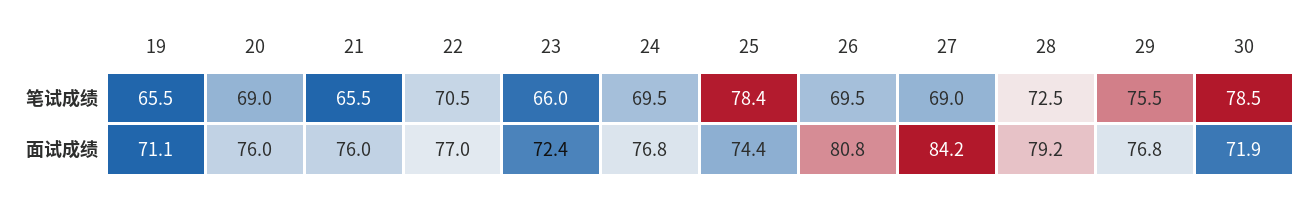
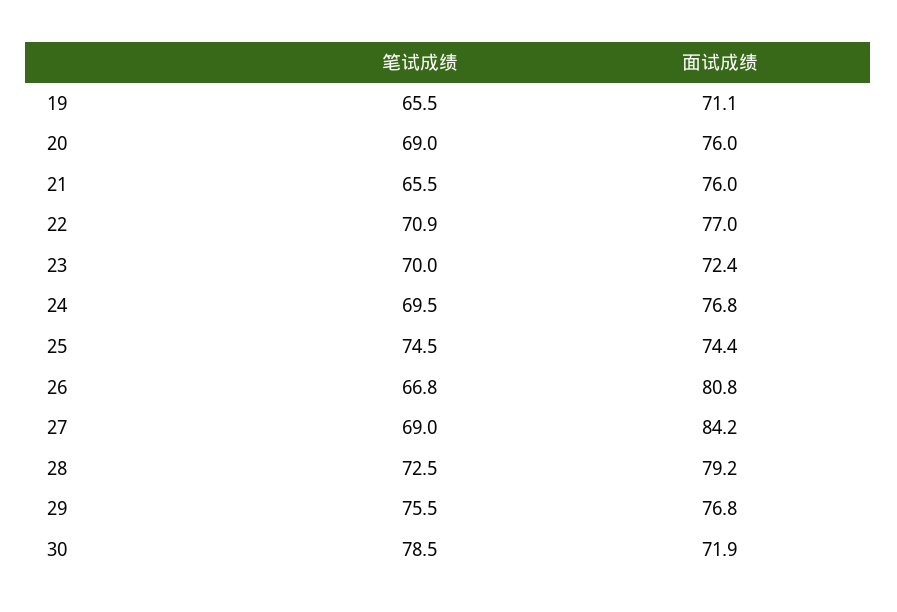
  {
    "19": {
      "笔试成绩": 65.5,
      "面试成绩": 71.1
    },
    "20": {
      "笔试成绩": 69,
      "面试成绩": 76
    },
    "21": {
      "笔试成绩": 65.5,
      "面试成绩": 76
    },
    "22": {
-     "笔试成绩": 70.5,
+     "笔试成绩": 70.9,
      "面试成绩": 77
    },
    "23": {
-     "笔试成绩": 66,
+     "笔试成绩": 70,
      "面试成绩": 72.4
    },
    "24": {
      "笔试成绩": 69.5,
      "面试成绩": 76.8
    },
    "25": {
-     "笔试成绩": 78.4,
+     "笔试成绩": 74.5,
      "面试成绩": 74.4
    },
    "26": {
-     "笔试成绩": 69.5,
+     "笔试成绩": 66.8,
      "面试成绩": 80.8
    },
    "27": {
      "笔试成绩": 69,
      "面试成绩": 84.2
    },
    "28": {
      "笔试成绩": 72.5,
      "面试成绩": 79.2
    },
    "29": {
      "笔试成绩": 75.5,
      "面试成绩": 76.8
    },
    "30": {
      "笔试成绩": 78.5,
      "面试成绩": 71.9
    }
  }

